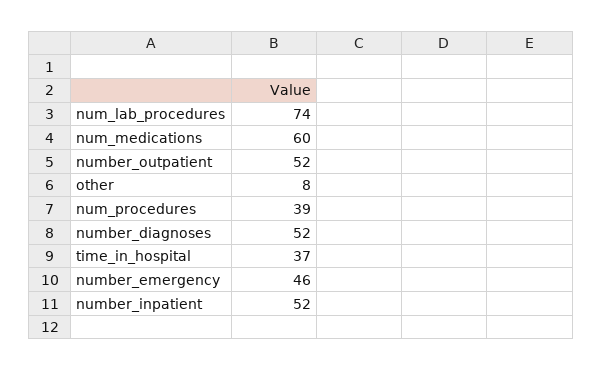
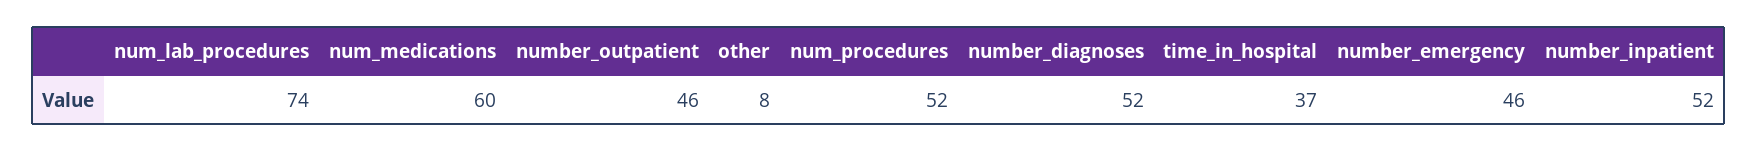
  {
    "num_lab_procedures": 74,
    "num_medications": 60,
-   "number_outpatient": 52,
+   "number_outpatient": 46,
    "other": 8,
-   "num_procedures": 39,
+   "num_procedures": 52,
    "number_diagnoses": 52,
    "time_in_hospital": 37,
    "number_emergency": 46,
    "number_inpatient": 52
  }

